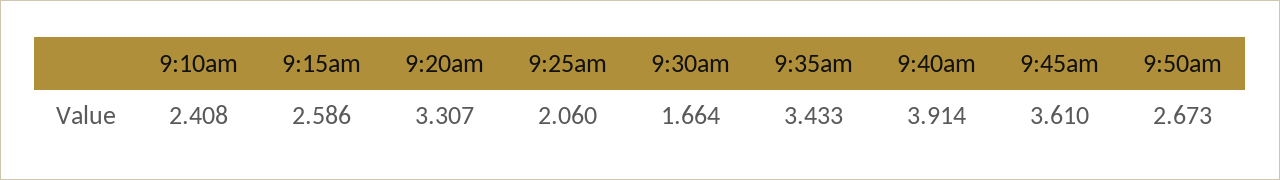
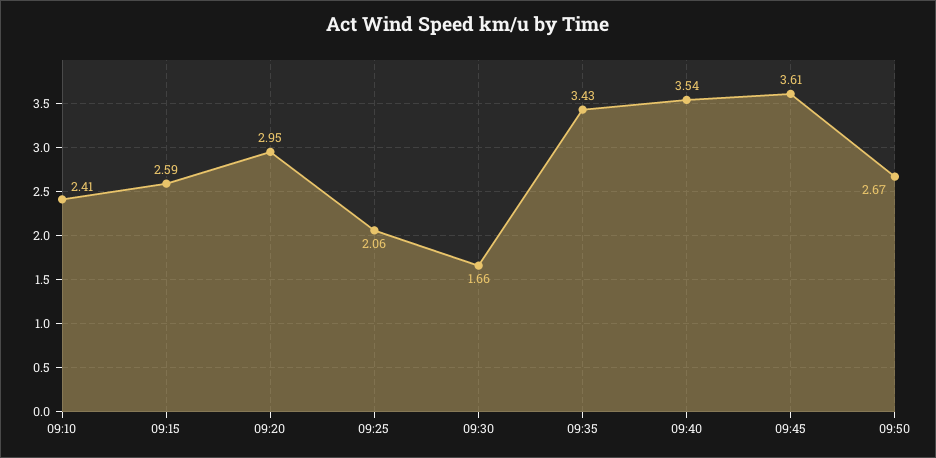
  {
    "9:10am": 2.408,
    "9:15am": 2.586,
-   "9:20am": 3.307,
+   "9:20am": 2.95,
    "9:25am": 2.06,
    "9:30am": 1.664,
    "9:35am": 3.433,
-   "9:40am": 3.914,
+   "9:40am": 3.54,
    "9:45am": 3.61,
    "9:50am": 2.673
  }

